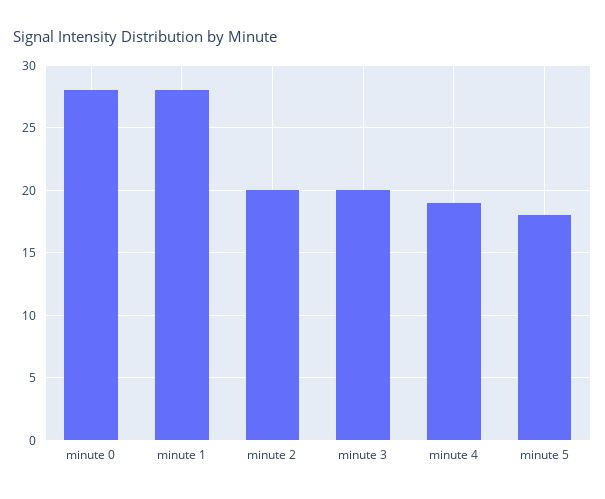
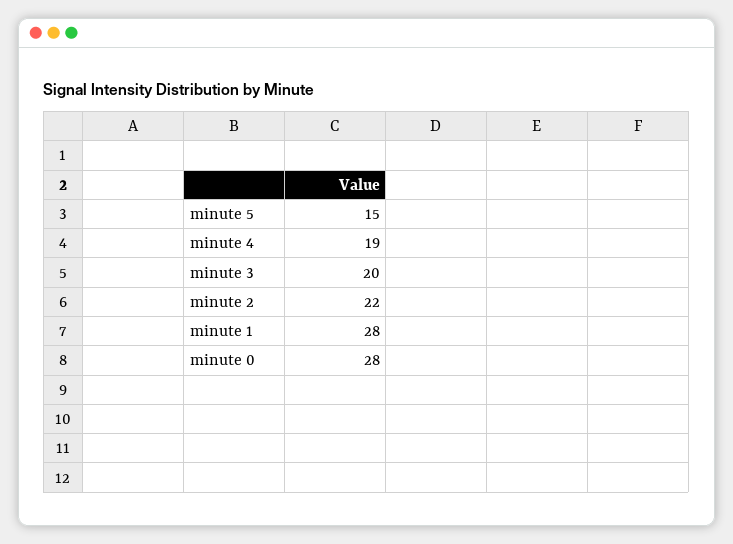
  {
    "minute 0": 28,
    "minute 1": 28,
-   "minute 2": 20,
+   "minute 2": 22,
    "minute 3": 20,
    "minute 4": 19,
-   "minute 5": 18
+   "minute 5": 15
  }

